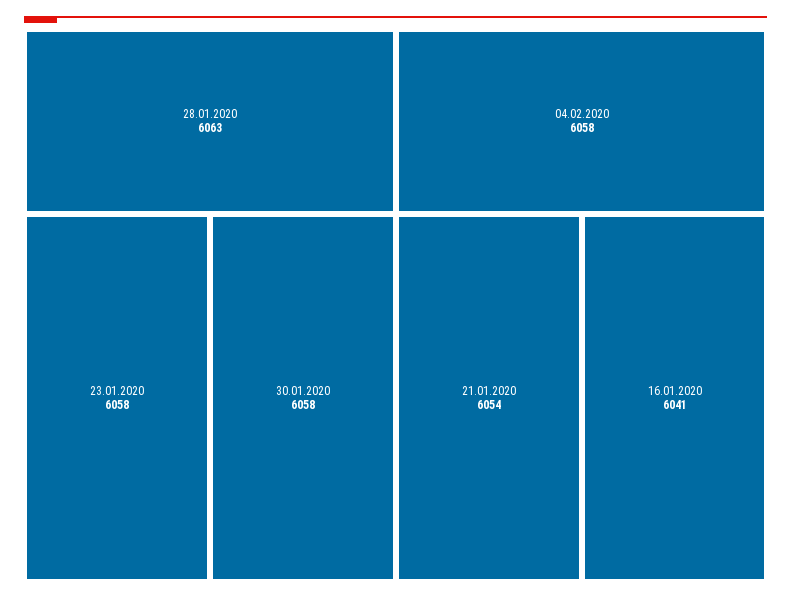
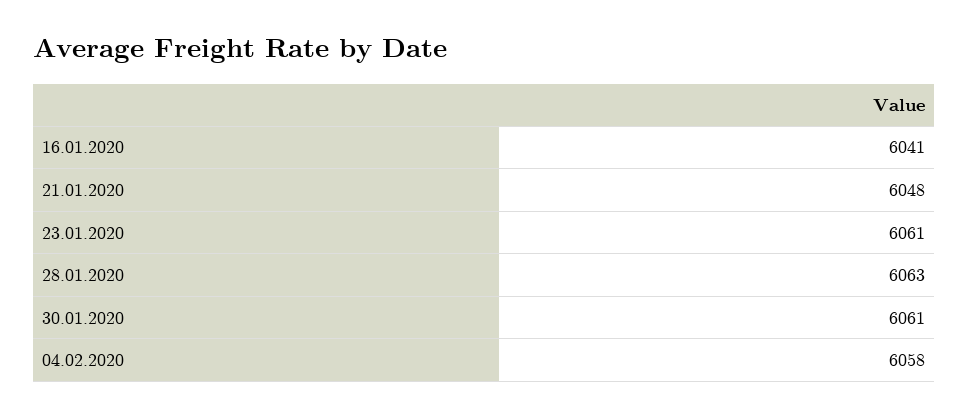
  {
    "28.01.2020": 6063,
-   "23.01.2020": 6058,
+   "23.01.2020": 6061,
-   "30.01.2020": 6058,
+   "30.01.2020": 6061,
    "04.02.2020": 6058,
-   "21.01.2020": 6054,
+   "21.01.2020": 6048,
    "16.01.2020": 6041
  }

